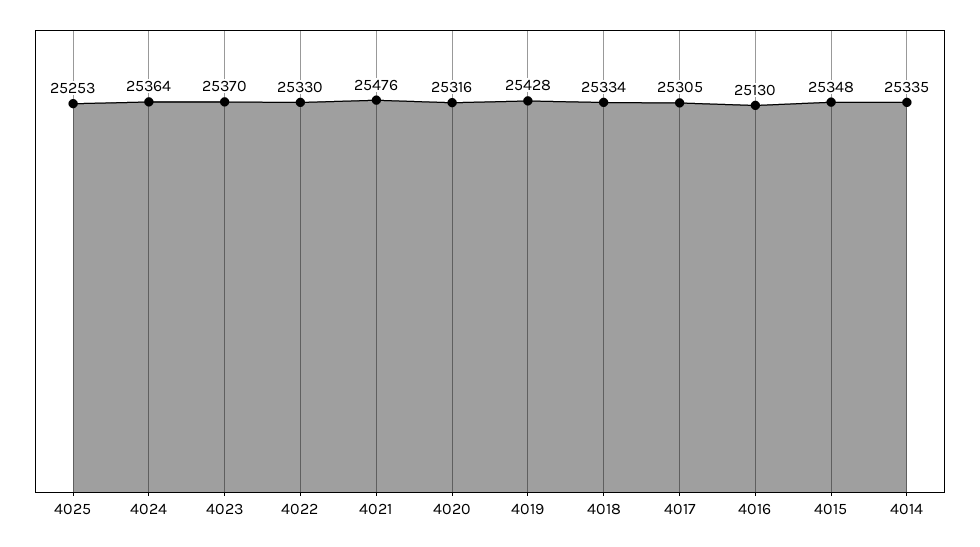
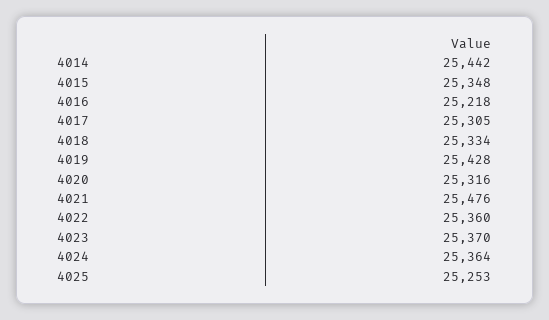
  {
    "4025": 25253,
    "4024": 25364,
    "4023": 25370,
-   "4022": 25330,
+   "4022": 25360,
    "4021": 25476,
    "4020": 25316,
    "4019": 25428,
    "4018": 25334,
    "4017": 25305,
-   "4016": 25130,
+   "4016": 25218,
    "4015": 25348,
-   "4014": 25335
+   "4014": 25442
  }

